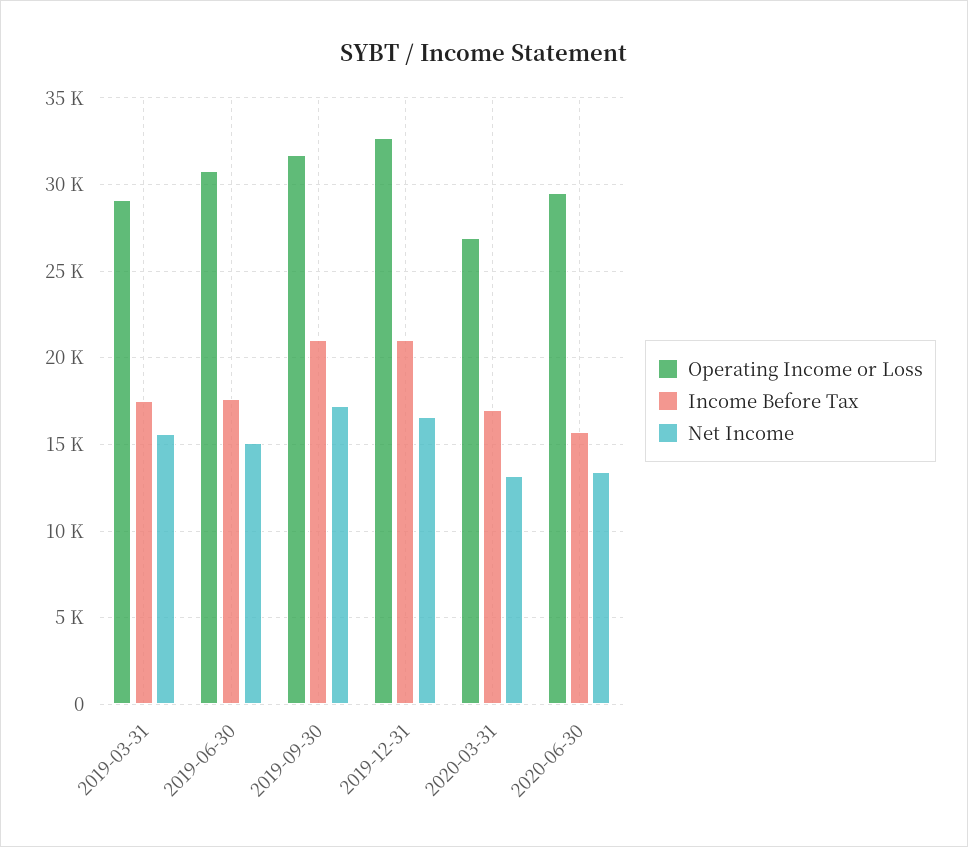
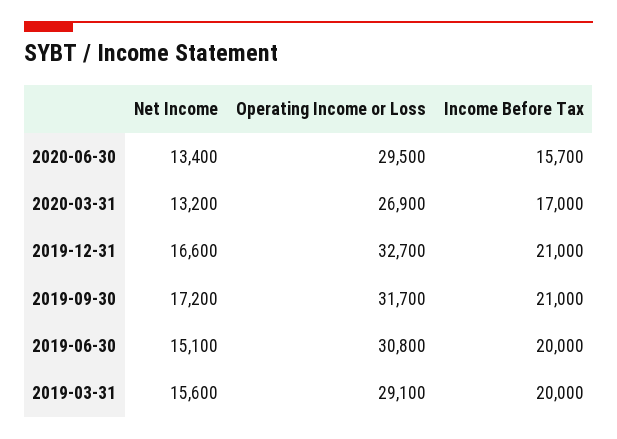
  {
    "Operating Income or Loss": {
      "2019-03-31": 29100,
      "2019-06-30": 30800,
      "2019-09-30": 31700,
      "2019-12-31": 32700,
      "2020-03-31": 26900,
      "2020-06-30": 29500
    },
    "Income Before Tax": {
-     "2019-03-31": 17500,
+     "2019-03-31": 20000,
-     "2019-06-30": 17500,
+     "2019-06-30": 20000,
      "2019-09-30": 21000,
      "2019-12-31": 21000,
      "2020-03-31": 17000,
      "2020-06-30": 15700
    },
    "Net Income": {
      "2019-03-31": 15600,
      "2019-06-30": 15100,
      "2019-09-30": 17200,
      "2019-12-31": 16600,
      "2020-03-31": 13200,
      "2020-06-30": 13400
    }
  }

